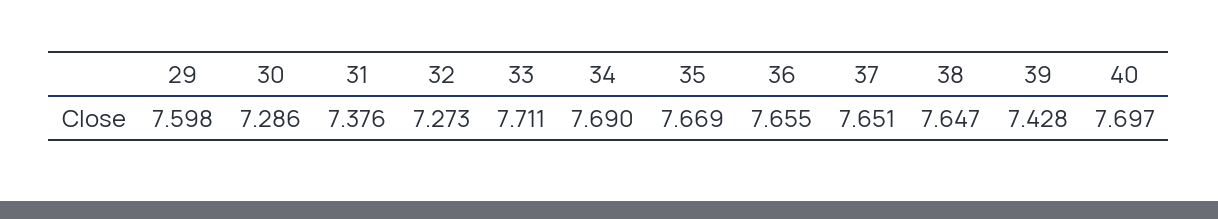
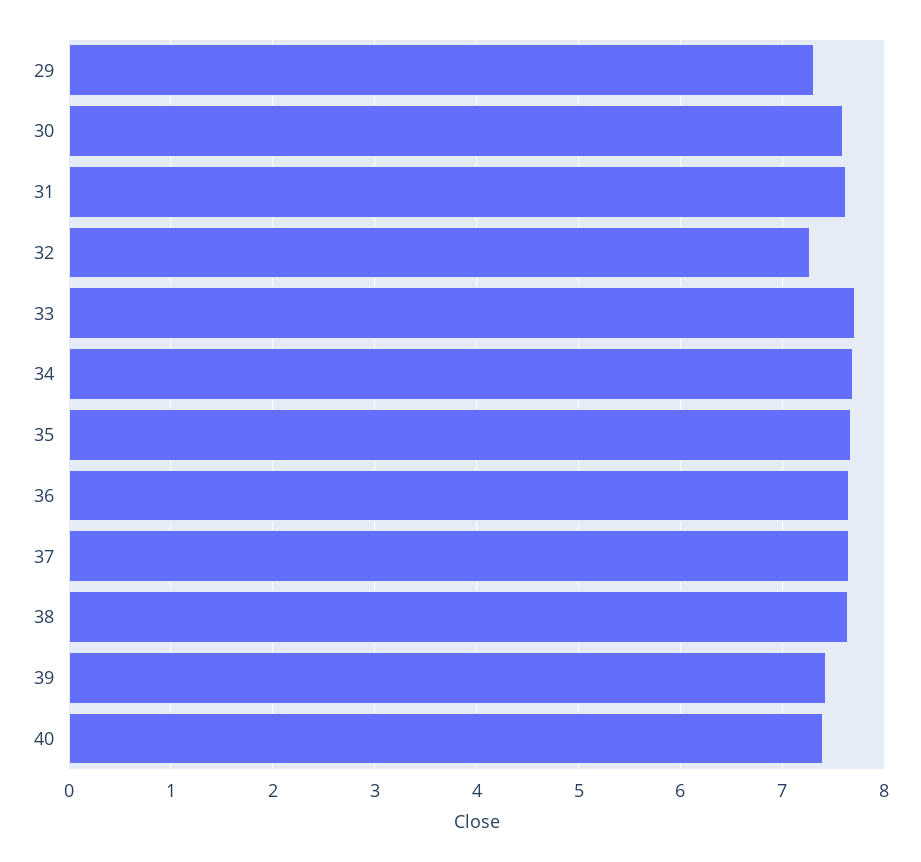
  {
-   "29": 7.598,
+   "29": 7.3,
-   "30": 7.286,
+   "30": 7.6,
-   "31": 7.376,
+   "31": 7.6,
    "32": 7.273,
    "33": 7.711,
    "34": 7.69,
    "35": 7.669,
    "36": 7.655,
    "37": 7.651,
    "38": 7.647,
    "39": 7.428,
-   "40": 7.697
+   "40": 7.4
  }

